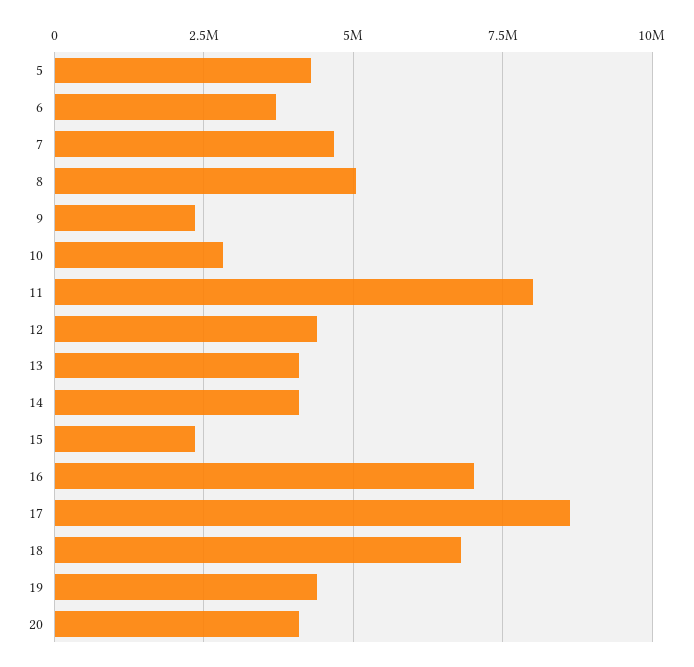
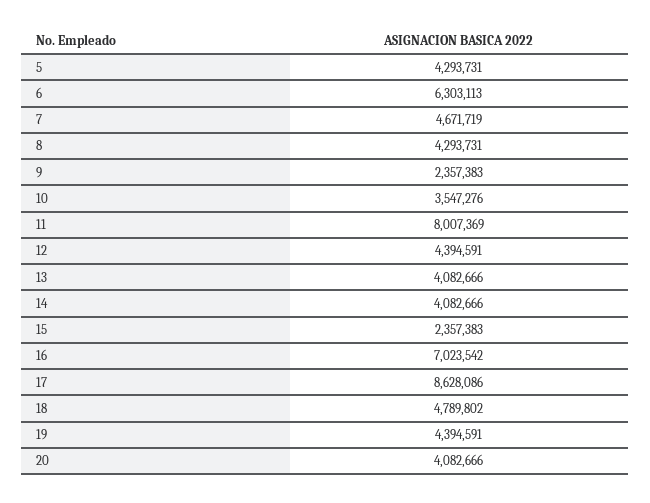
  {
    "5": 4293731,
-   "6": 3750000,
+   "6": 6303113,
    "7": 4671719,
-   "8": 5000000,
+   "8": 4293731,
    "9": 2357383,
-   "10": 2750000,
+   "10": 3547276,
    "11": 8007369,
    "12": 4394591,
    "13": 4082666,
    "14": 4082666,
    "15": 2357383,
    "16": 7023542,
    "17": 8628086,
-   "18": 6750000,
+   "18": 4789802,
    "19": 4394591,
    "20": 4082666
  }

